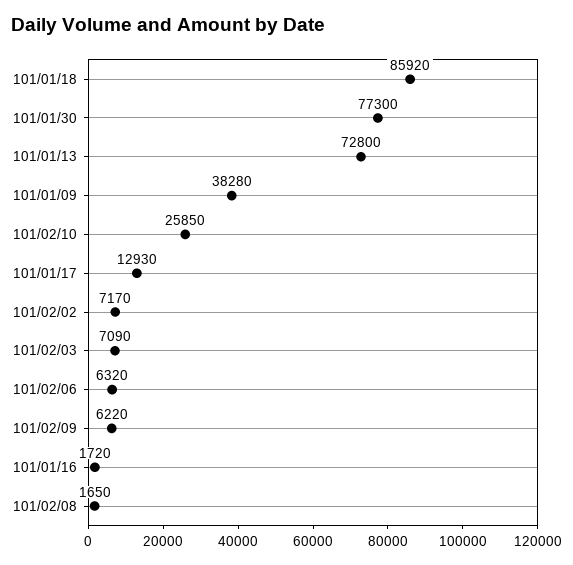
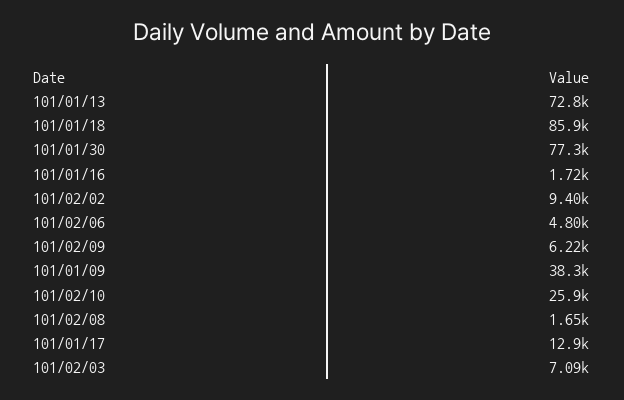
  {
    "101/01/18": 85920,
    "101/01/30": 77300,
    "101/01/13": 72800,
    "101/01/09": 38280,
    "101/02/10": 25850,
    "101/01/17": 12930,
-   "101/02/02": 7170,
+   "101/02/02": 9400,
    "101/02/03": 7090,
-   "101/02/06": 6320,
+   "101/02/06": 4800,
    "101/02/09": 6220,
    "101/01/16": 1720,
    "101/02/08": 1650
  }

